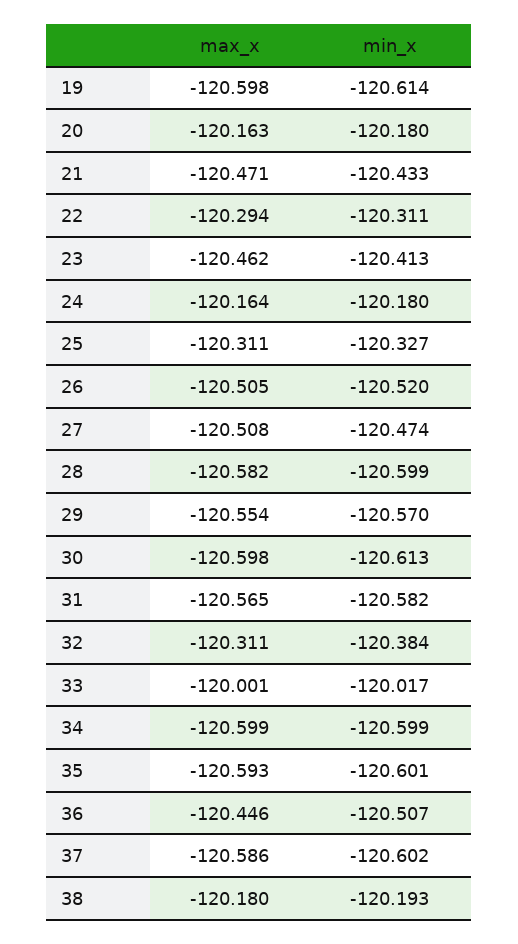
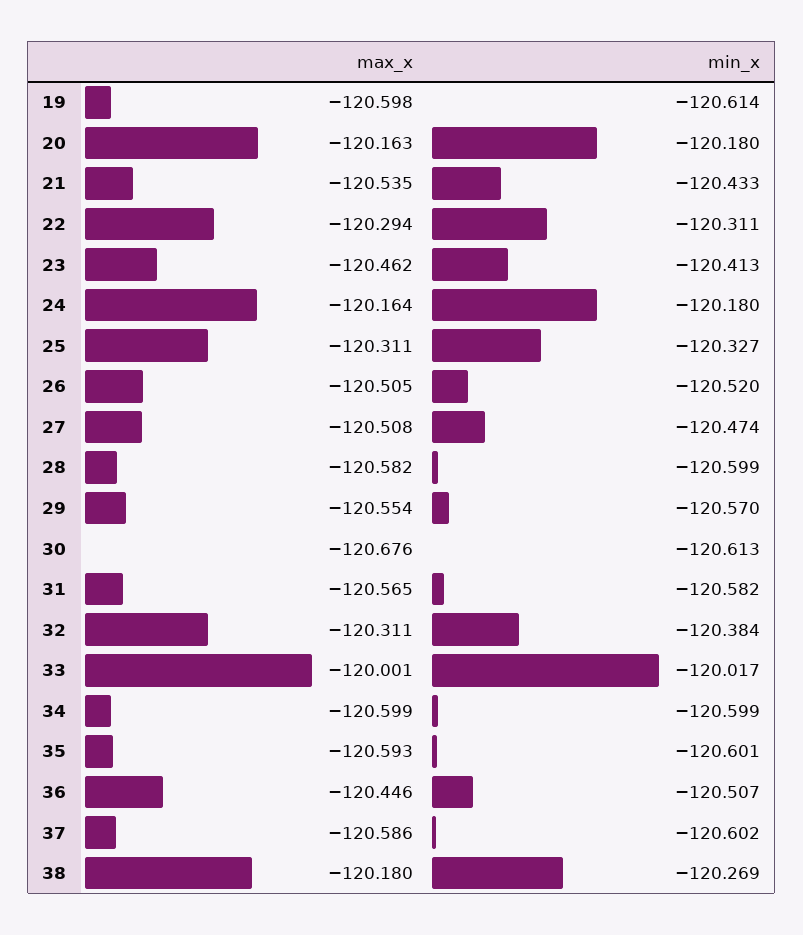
  {
    "max_x": {
      "19": -120.598,
      "20": -120.163,
-     "21": -120.471,
+     "21": -120.535,
      "22": -120.294,
      "23": -120.462,
      "24": -120.164,
      "25": -120.311,
      "26": -120.505,
      "27": -120.508,
      "28": -120.582,
      "29": -120.554,
-     "30": -120.598,
+     "30": -120.676,
      "31": -120.565,
      "32": -120.311,
      "33": -120.001,
      "34": -120.599,
      "35": -120.593,
      "36": -120.446,
      "37": -120.586,
      "38": -120.18
    },
    "min_x": {
      "19": -120.614,
      "20": -120.18,
      "21": -120.433,
      "22": -120.311,
      "23": -120.413,
      "24": -120.18,
      "25": -120.327,
      "26": -120.52,
      "27": -120.474,
      "28": -120.599,
      "29": -120.57,
      "30": -120.613,
      "31": -120.582,
      "32": -120.384,
      "33": -120.017,
      "34": -120.599,
      "35": -120.601,
      "36": -120.507,
      "37": -120.602,
-     "38": -120.193
+     "38": -120.269
    }
  }

